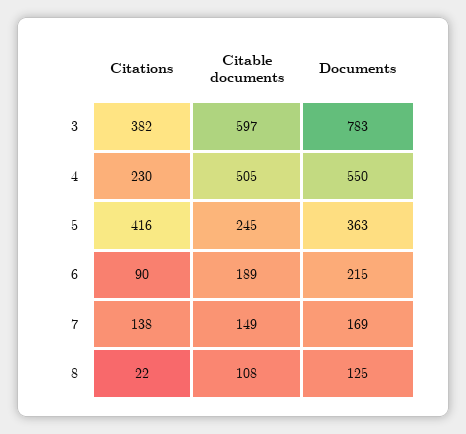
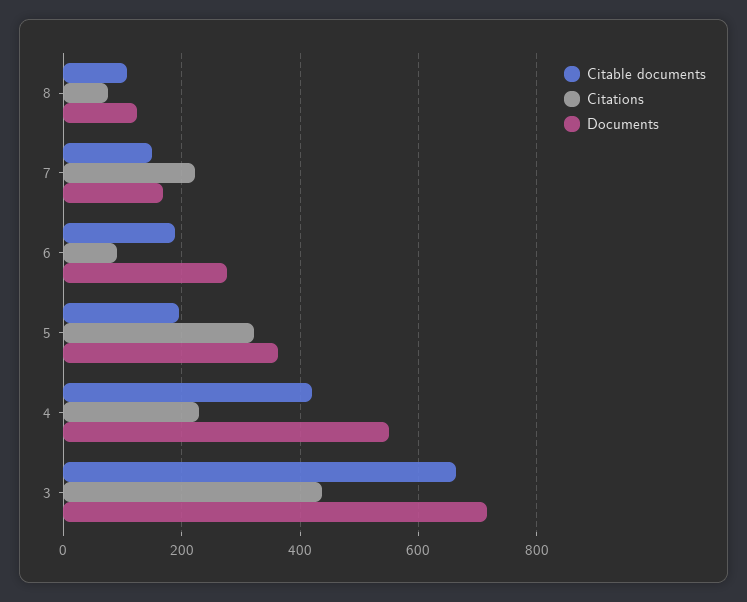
  {
    "Citations": {
-     "3": 382,
+     "3": 440,
      "4": 230,
-     "5": 416,
+     "5": 320,
      "6": 90,
-     "7": 138,
+     "7": 220,
-     "8": 22
+     "8": 80
    },
    "Citable documents": {
-     "3": 597,
+     "3": 660,
-     "4": 505,
+     "4": 420,
-     "5": 245,
+     "5": 200,
      "6": 189,
      "7": 149,
      "8": 108
    },
    "Documents": {
-     "3": 783,
+     "3": 720,
      "4": 550,
      "5": 363,
-     "6": 215,
+     "6": 280,
      "7": 169,
      "8": 125
    }
  }

